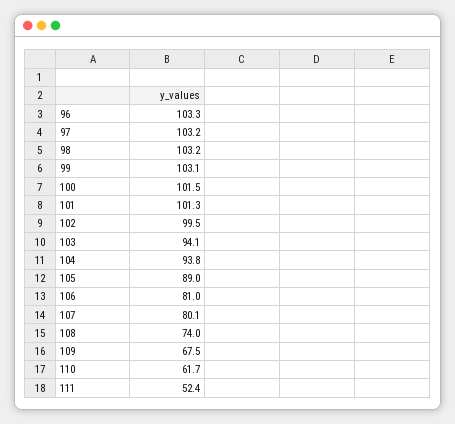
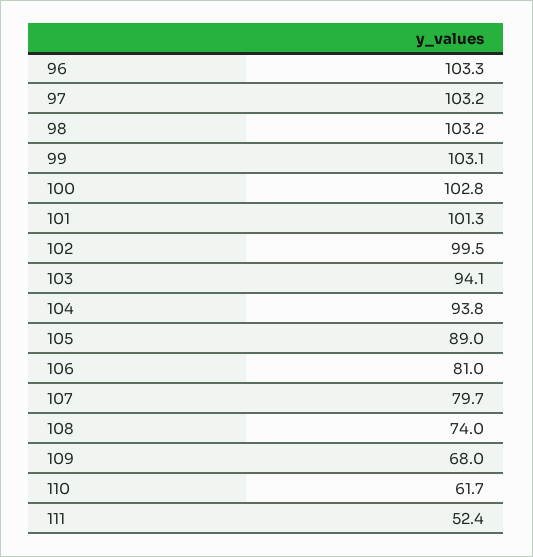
  {
    "96": 103.3,
    "97": 103.2,
    "98": 103.2,
    "99": 103.1,
-   "100": 101.5,
+   "100": 102.8,
    "101": 101.3,
    "102": 99.5,
    "103": 94.1,
    "104": 93.8,
    "105": 89,
    "106": 81,
-   "107": 80.1,
+   "107": 79.7,
    "108": 74,
-   "109": 67.5,
+   "109": 68,
    "110": 61.7,
    "111": 52.4
  }

